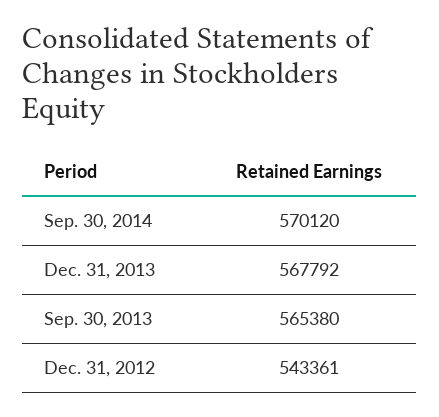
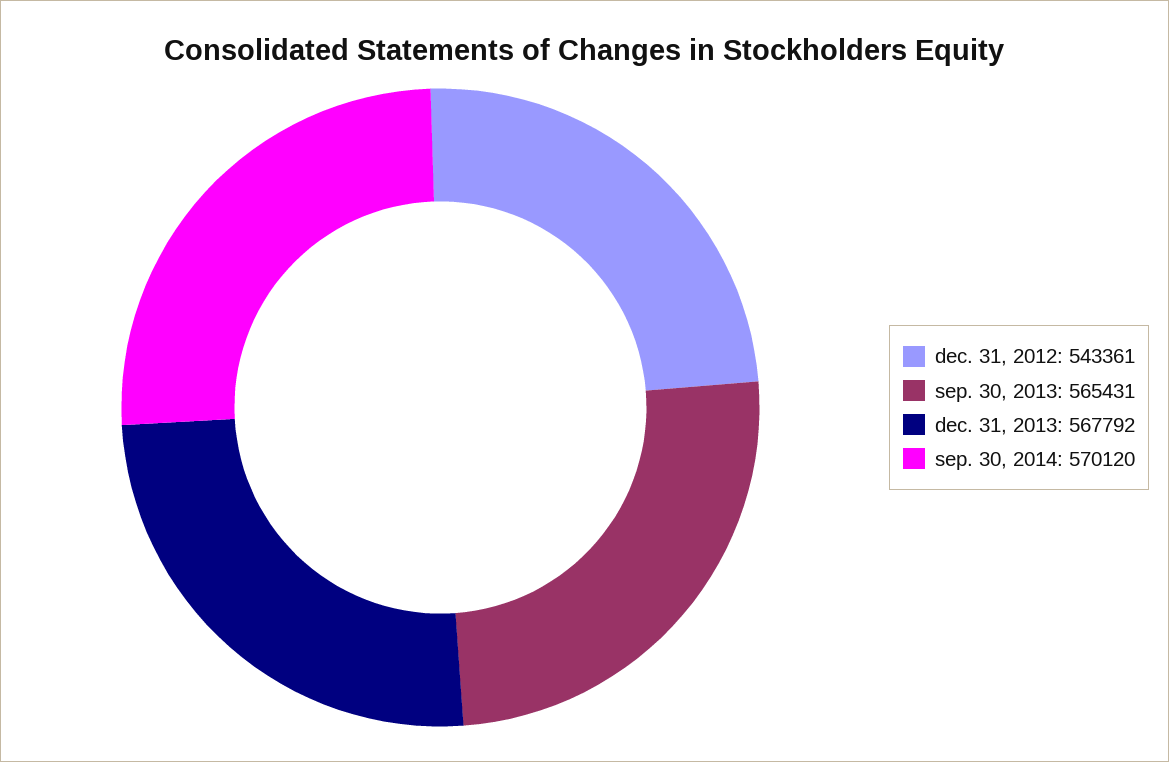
  {
    "Sep. 30, 2014": 570120,
    "Dec. 31, 2013": 567792,
-   "Sep. 30, 2013": 565380,
+   "Sep. 30, 2013": 565431,
    "Dec. 31, 2012": 543361
  }

